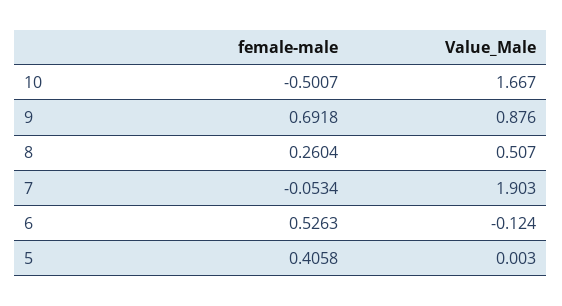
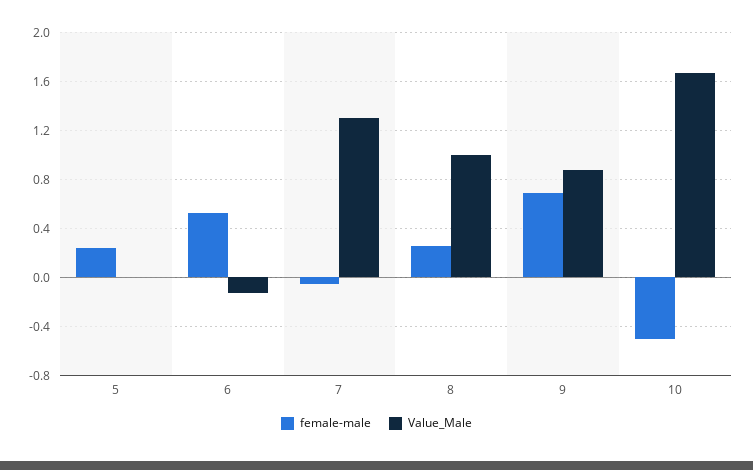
  {
    "female-male": {
      "10": -0.5007,
      "9": 0.6918,
      "8": 0.2604,
      "7": -0.0534,
      "6": 0.5263,
-     "5": 0.4058
+     "5": 0.25
    },
    "Value_Male": {
      "10": 1.667,
      "9": 0.876,
-     "8": 0.507,
+     "8": 1,
-     "7": 1.903,
+     "7": 1.3,
      "6": -0.124,
      "5": 0.003
    }
  }

